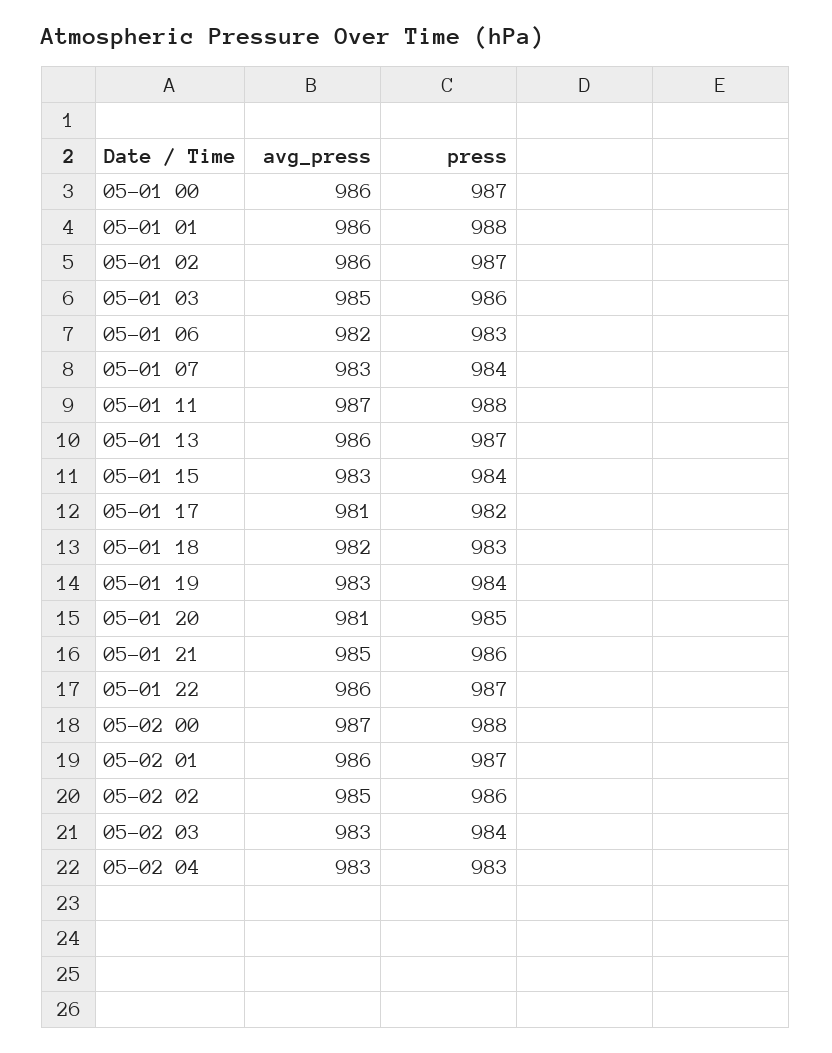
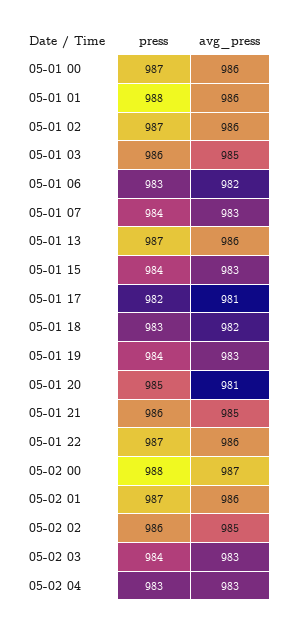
  {
    "avg_press": {
      "05-01 00": 986,
      "05-01 01": 986,
      "05-01 02": 986,
      "05-01 03": 985,
      "05-01 06": 982,
      "05-01 07": 983,
-     "05-01 11": 987,
      "05-01 13": 986,
      "05-01 15": 983,
      "05-01 17": 981,
      "05-01 18": 982,
      "05-01 19": 983,
      "05-01 20": 981,
      "05-01 21": 985,
      "05-01 22": 986,
      "05-02 00": 987,
      "05-02 01": 986,
      "05-02 02": 985,
      "05-02 03": 983,
      "05-02 04": 983
    },
    "press": {
      "05-01 00": 987,
      "05-01 01": 988,
      "05-01 02": 987,
      "05-01 03": 986,
      "05-01 06": 983,
      "05-01 07": 984,
-     "05-01 11": 988,
      "05-01 13": 987,
      "05-01 15": 984,
      "05-01 17": 982,
      "05-01 18": 983,
      "05-01 19": 984,
      "05-01 20": 985,
      "05-01 21": 986,
      "05-01 22": 987,
      "05-02 00": 988,
      "05-02 01": 987,
      "05-02 02": 986,
      "05-02 03": 984,
      "05-02 04": 983
    }
  }

